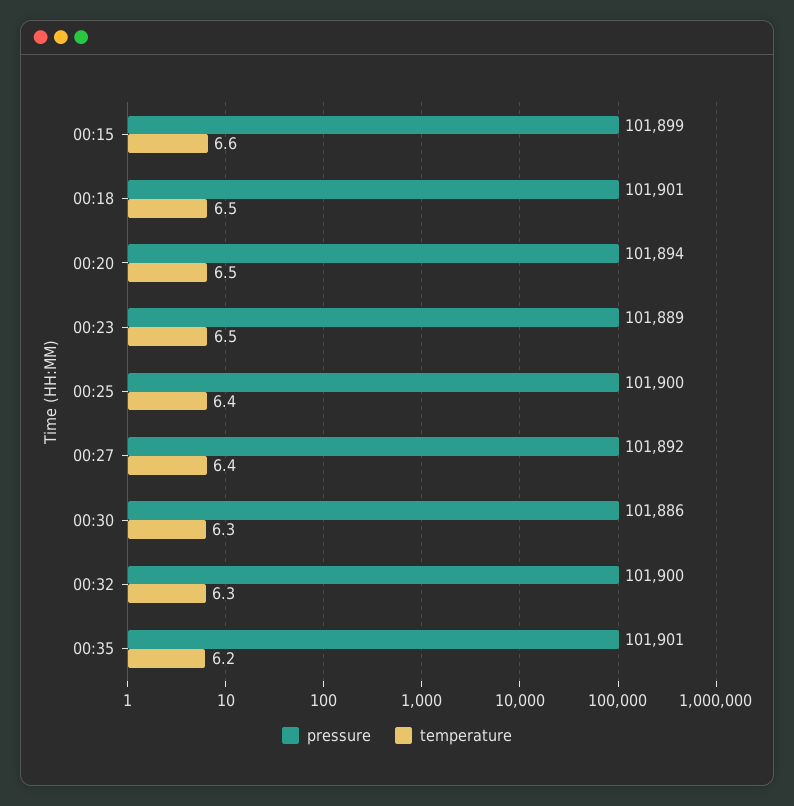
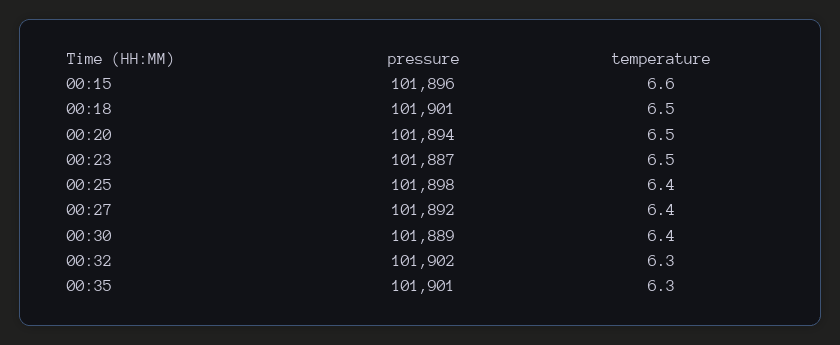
  {
    "pressure": {
-     "00:15": 101899,
+     "00:15": 101896,
      "00:18": 101901,
      "00:20": 101894,
-     "00:23": 101889,
+     "00:23": 101887,
-     "00:25": 101900,
+     "00:25": 101898,
      "00:27": 101892,
-     "00:30": 101886,
+     "00:30": 101889,
-     "00:32": 101900,
+     "00:32": 101902,
      "00:35": 101901
    },
    "temperature": {
      "00:15": 6.6,
      "00:18": 6.5,
      "00:20": 6.5,
      "00:23": 6.5,
      "00:25": 6.4,
      "00:27": 6.4,
-     "00:30": 6.3,
+     "00:30": 6.4,
      "00:32": 6.3,
-     "00:35": 6.2
+     "00:35": 6.3
    }
  }

